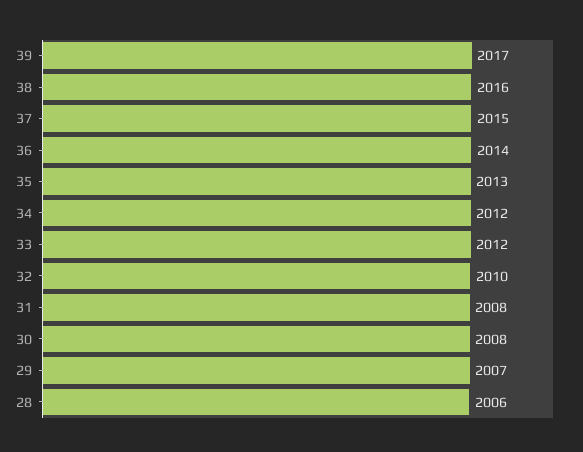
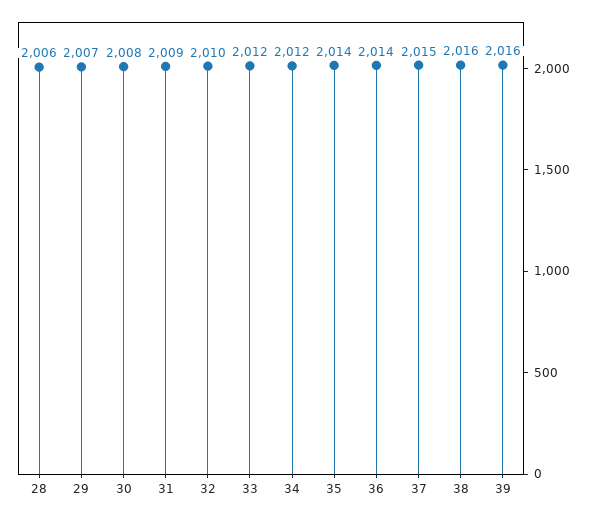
  {
-   "39": 2017,
+   "39": 2016,
    "38": 2016,
    "37": 2015,
    "36": 2014,
-   "35": 2013,
+   "35": 2014,
    "34": 2012,
    "33": 2012,
    "32": 2010,
-   "31": 2008,
+   "31": 2009,
    "30": 2008,
    "29": 2007,
    "28": 2006
  }

